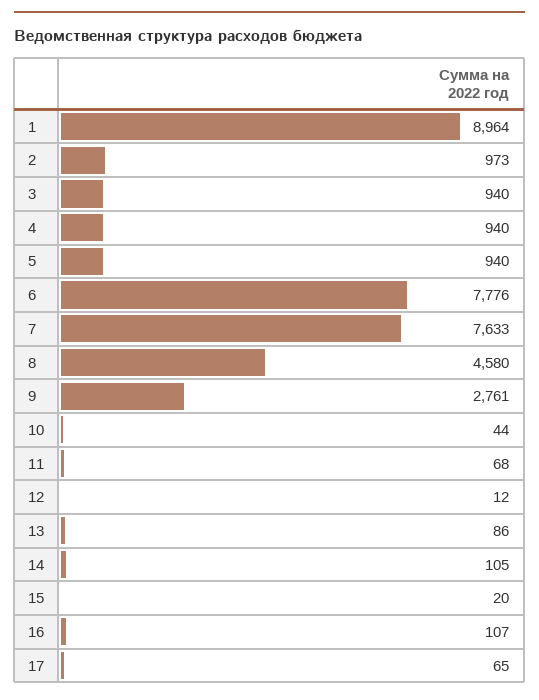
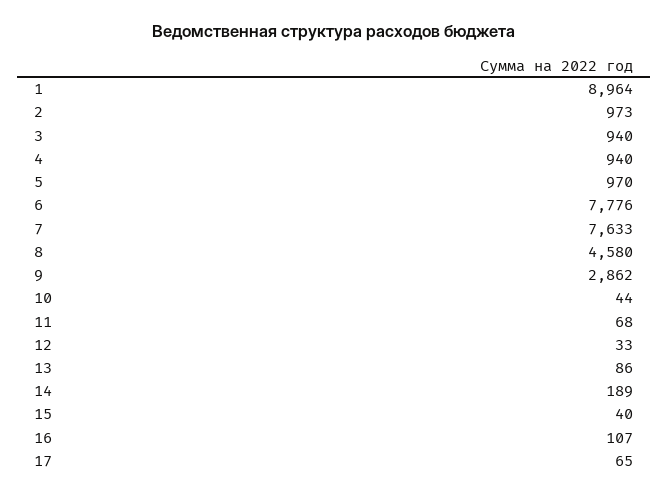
  {
    "1": 8964,
    "2": 973,
    "3": 940,
    "4": 940,
-   "5": 940,
+   "5": 970,
    "6": 7776,
    "7": 7633,
    "8": 4580,
-   "9": 2761,
+   "9": 2862,
    "10": 44,
    "11": 68,
-   "12": 12,
+   "12": 33,
    "13": 86,
-   "14": 105,
+   "14": 189,
-   "15": 20,
+   "15": 40,
    "16": 107,
    "17": 65
  }

